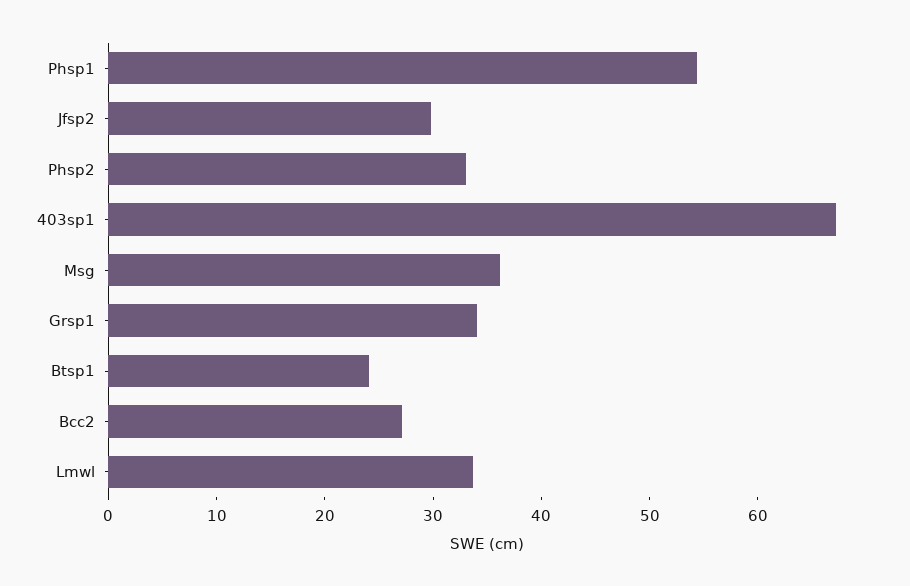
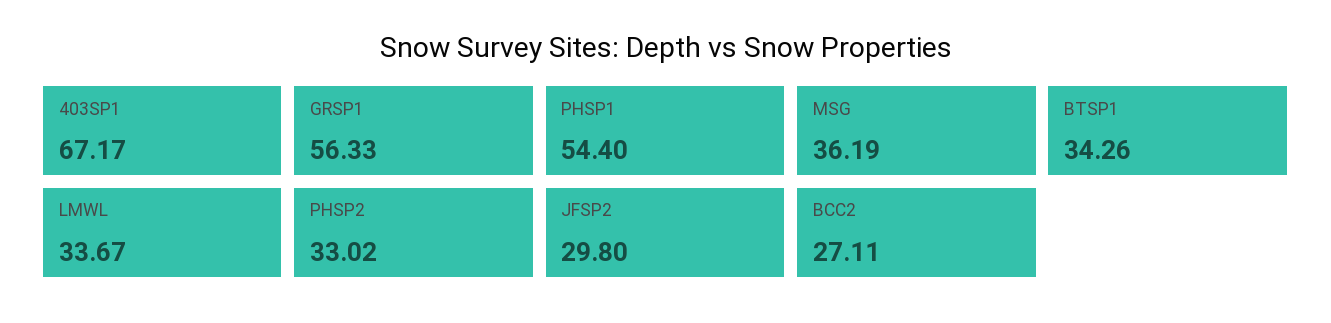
  {
    "Phsp1": 54.4,
    "Jfsp2": 29.8,
    "Phsp2": 33.02,
    "403sp1": 67.17,
    "Msg": 36.19,
-   "Grsp1": 34,
+   "Grsp1": 56.33,
-   "Btsp1": 24,
+   "Btsp1": 34.26,
    "Bcc2": 27.11,
    "Lmwl": 33.67
  }

